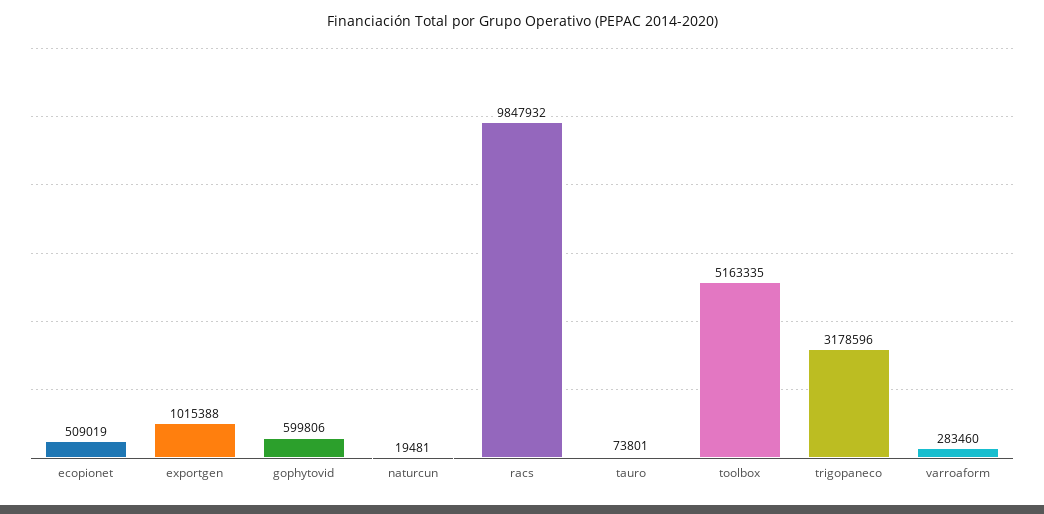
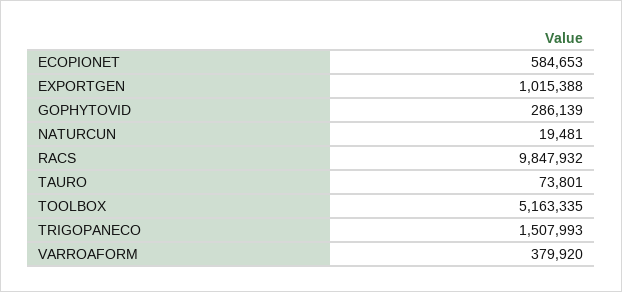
  {
-   "ecopionet": 509019,
+   "ecopionet": 584653,
    "exportgen": 1015388,
-   "gophytovid": 599806,
+   "gophytovid": 286139,
    "naturcun": 19481,
    "racs": 9847932,
    "tauro": 73801,
    "toolbox": 5163335,
-   "trigopaneco": 3178596,
+   "trigopaneco": 1507993,
-   "varroaform": 283460
+   "varroaform": 379920
  }

